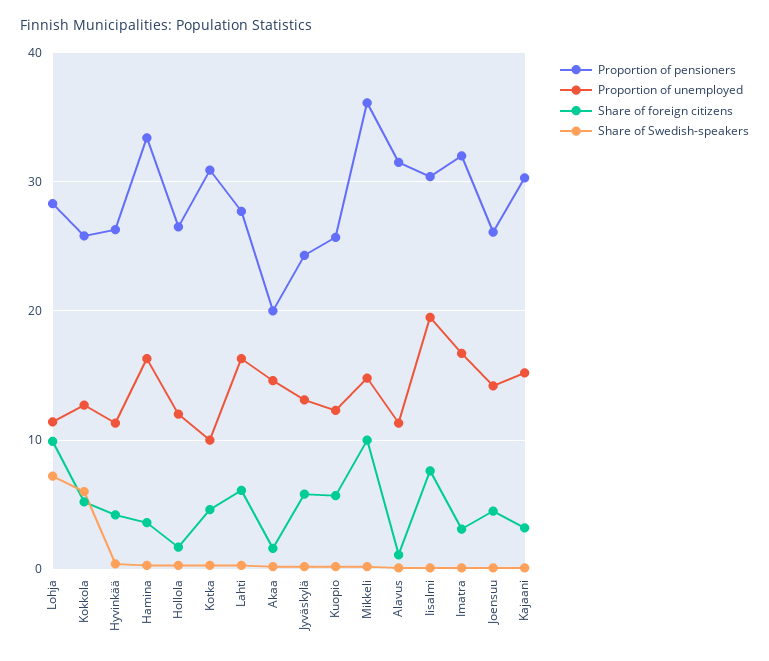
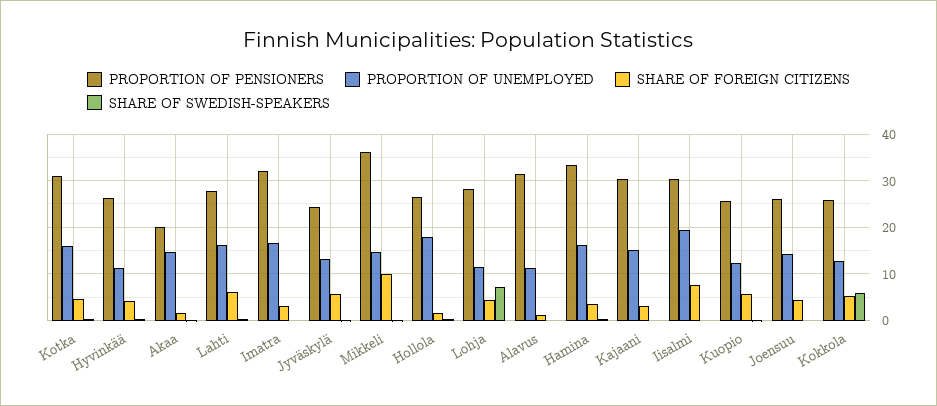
  {
    "Proportion of pensioners": {
      "Lohja": 28,
      "Kokkola": 26,
      "Hyvinkää": 26,
      "Hamina": 33,
      "Hollola": 27,
      "Kotka": 31,
      "Lahti": 28,
      "Akaa": 20,
      "Jyväskylä": 24,
      "Kuopio": 26,
      "Mikkeli": 36,
      "Alavus": 32,
      "Iisalmi": 30,
      "Imatra": 32,
      "Joensuu": 26,
      "Kajaani": 30
    },
    "Proportion of unemployed": {
      "Lohja": 11,
      "Kokkola": 13,
      "Hyvinkää": 11,
      "Hamina": 16,
-     "Hollola": 12,
+     "Hollola": 18,
-     "Kotka": 10,
+     "Kotka": 16,
      "Lahti": 16,
      "Akaa": 15,
      "Jyväskylä": 13,
      "Kuopio": 12,
      "Mikkeli": 15,
      "Alavus": 11,
      "Iisalmi": 20,
      "Imatra": 17,
      "Joensuu": 14,
      "Kajaani": 15
    },
    "Share of foreign citizens": {
-     "Lohja": 10,
+     "Lohja": 4,
      "Kokkola": 5,
      "Hyvinkää": 4,
      "Hamina": 4,
      "Hollola": 2,
      "Kotka": 5,
      "Lahti": 6,
      "Akaa": 2,
      "Jyväskylä": 6,
      "Kuopio": 6,
      "Mikkeli": 10,
      "Alavus": 1,
      "Iisalmi": 8,
      "Imatra": 3,
      "Joensuu": 5,
      "Kajaani": 3
    },
    "Share of Swedish-speakers": {
      "Lohja": 7,
      "Kokkola": 6,
      "Hyvinkää": 0,
      "Hamina": 0,
      "Hollola": 0,
      "Kotka": 0,
      "Lahti": 0,
      "Akaa": 0,
      "Jyväskylä": 0,
      "Kuopio": 0,
      "Mikkeli": 0,
      "Alavus": 0,
      "Iisalmi": 0,
      "Imatra": 0,
      "Joensuu": 0,
      "Kajaani": 0
    }
  }

